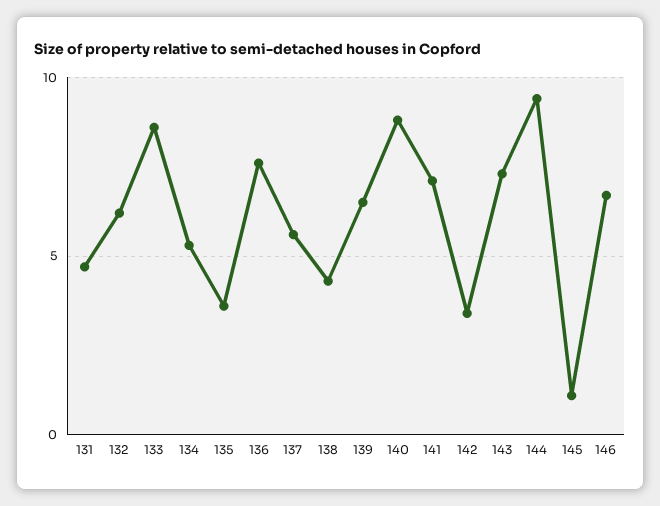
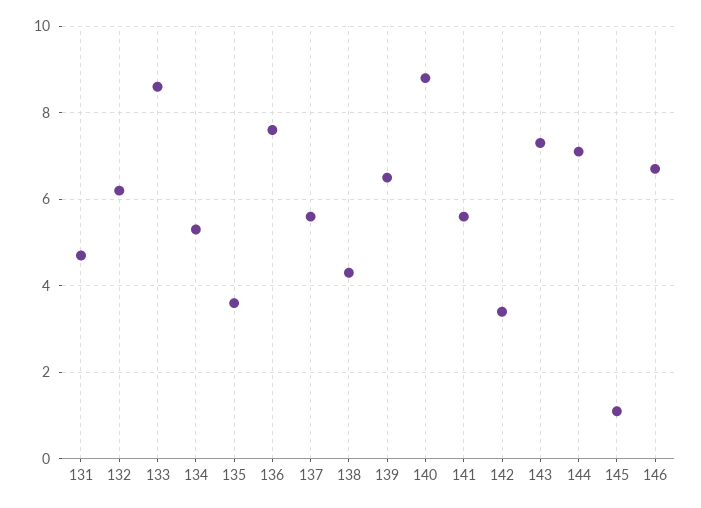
  {
    "131": 4.5,
    "132": 6,
    "133": 8.5,
    "134": 5.5,
    "135": 3.5,
    "136": 7.5,
    "137": 5.5,
    "138": 4.5,
    "139": 6.5,
    "140": 9,
-   "141": 7,
+   "141": 5.5,
    "142": 3.5,
    "143": 7.5,
-   "144": 9.5,
+   "144": 7,
    "145": 1,
    "146": 6.5
  }

